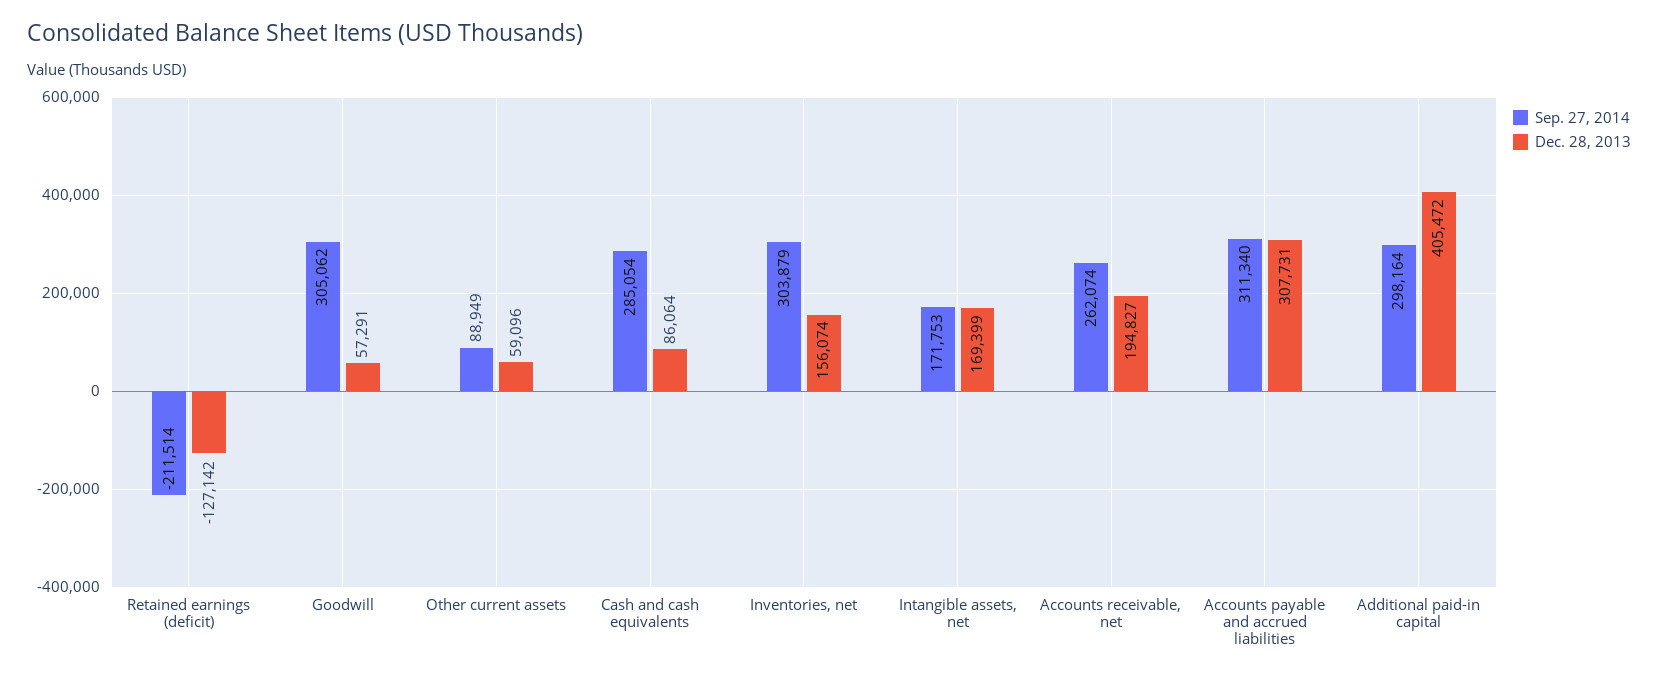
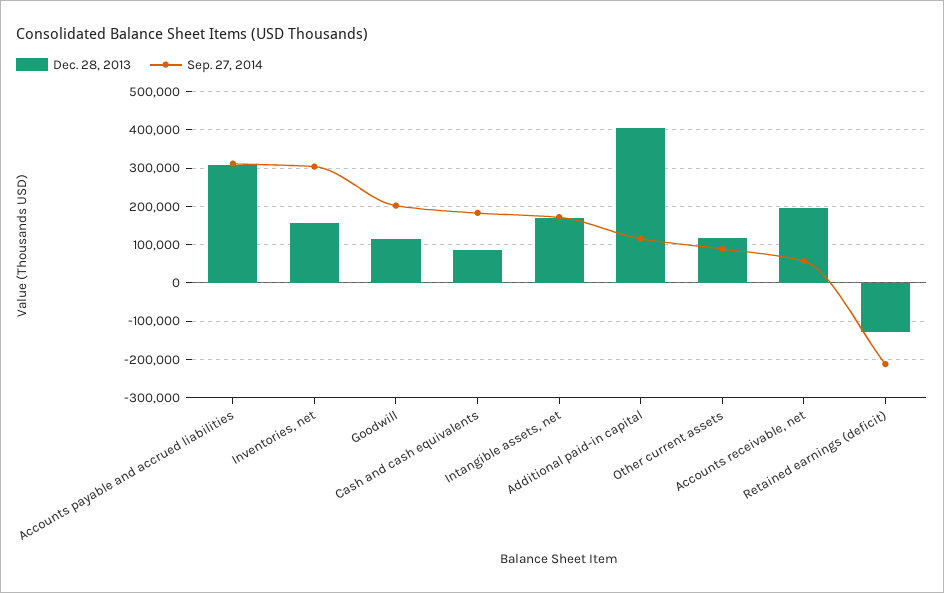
  {
    "Sep. 27, 2014": {
      "Retained earnings (deficit)": -211514,
-     "Goodwill": 305062,
+     "Goodwill": 200000,
      "Other current assets": 88949,
-     "Cash and cash equivalents": 285054,
+     "Cash and cash equivalents": 180000,
      "Inventories, net": 303879,
      "Intangible assets, net": 171753,
-     "Accounts receivable, net": 262074,
+     "Accounts receivable, net": 60000,
      "Accounts payable and accrued liabilities": 311340,
-     "Additional paid-in capital": 298164
+     "Additional paid-in capital": 120000
    },
    "Dec. 28, 2013": {
      "Retained earnings (deficit)": -127142,
-     "Goodwill": 57291,
+     "Goodwill": 120000,
-     "Other current assets": 59096,
+     "Other current assets": 120000,
      "Cash and cash equivalents": 86064,
      "Inventories, net": 156074,
      "Intangible assets, net": 169399,
      "Accounts receivable, net": 194827,
      "Accounts payable and accrued liabilities": 307731,
      "Additional paid-in capital": 405472
    }
  }

